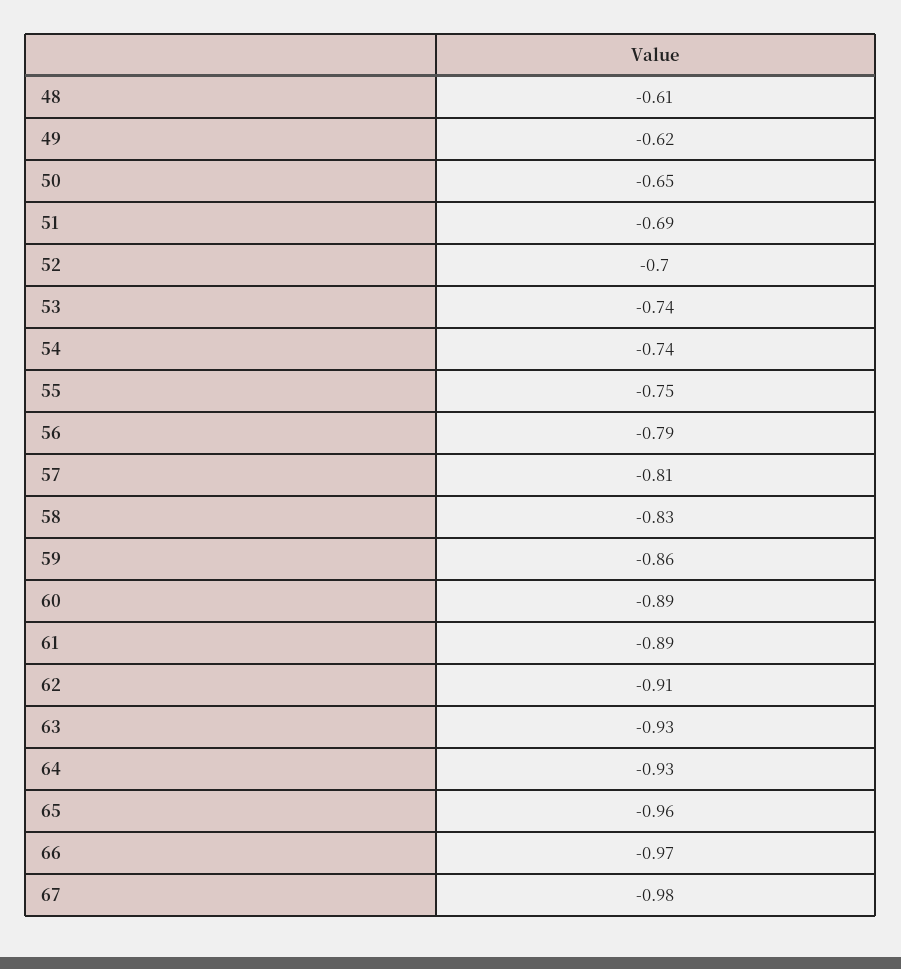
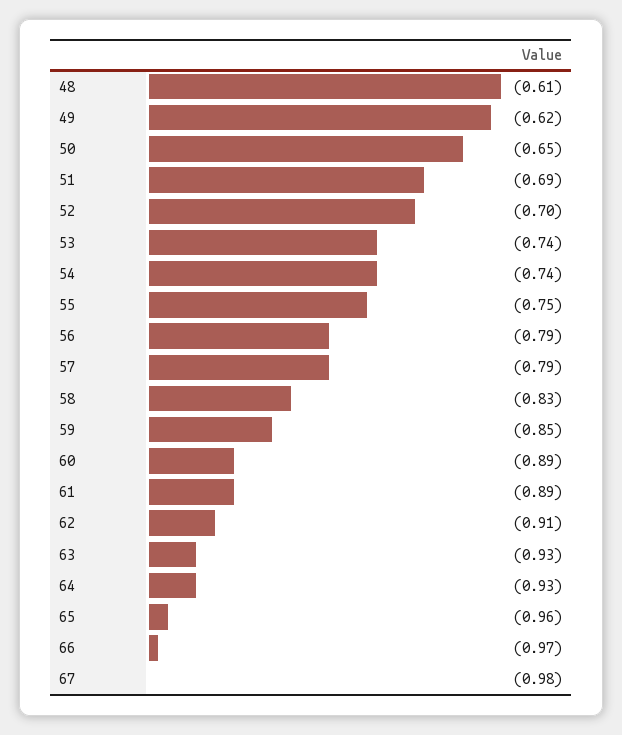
  {
    "48": -0.61,
    "49": -0.62,
    "50": -0.65,
    "51": -0.69,
    "52": -0.7,
    "53": -0.74,
    "54": -0.74,
    "55": -0.75,
    "56": -0.79,
-   "57": -0.81,
+   "57": -0.79,
    "58": -0.83,
-   "59": -0.86,
+   "59": -0.85,
    "60": -0.89,
    "61": -0.89,
    "62": -0.91,
    "63": -0.93,
    "64": -0.93,
    "65": -0.96,
    "66": -0.97,
    "67": -0.98
  }

